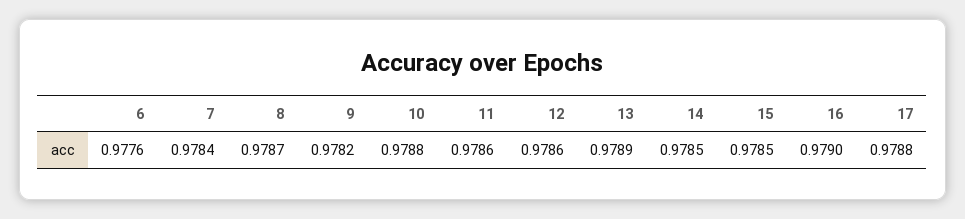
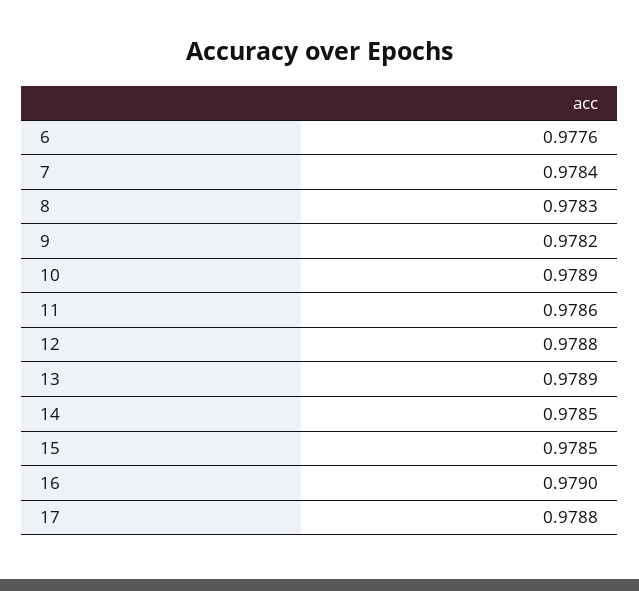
  {
    "6": 0.9776,
    "7": 0.9784,
-   "8": 0.9787,
+   "8": 0.9783,
    "9": 0.9782,
-   "10": 0.9788,
+   "10": 0.9789,
    "11": 0.9786,
-   "12": 0.9786,
+   "12": 0.9788,
    "13": 0.9789,
    "14": 0.9785,
    "15": 0.9785,
    "16": 0.979,
    "17": 0.9788
  }

